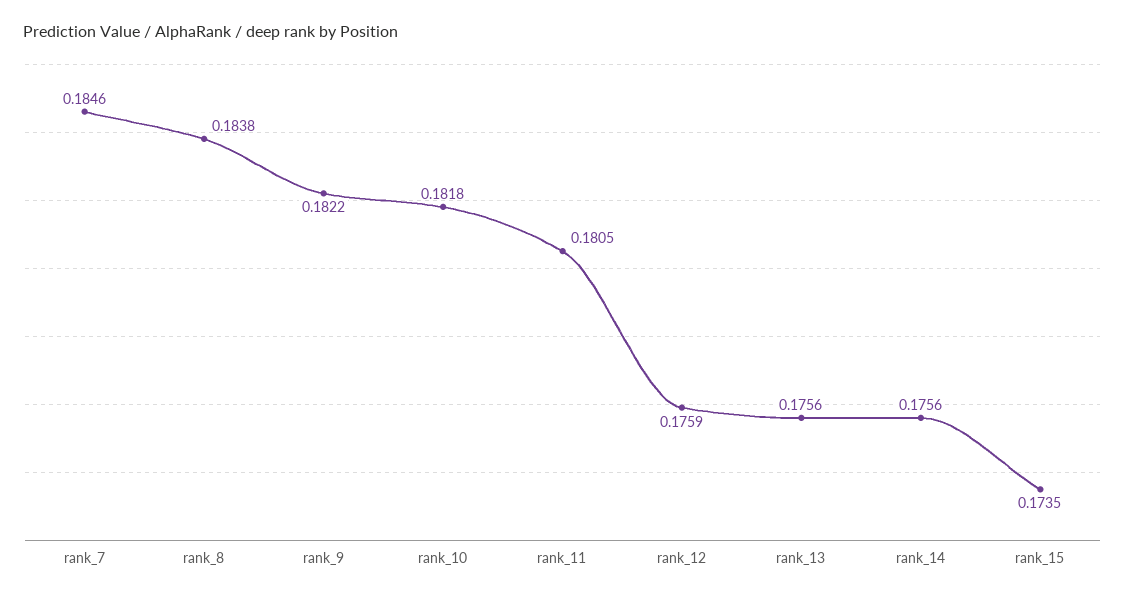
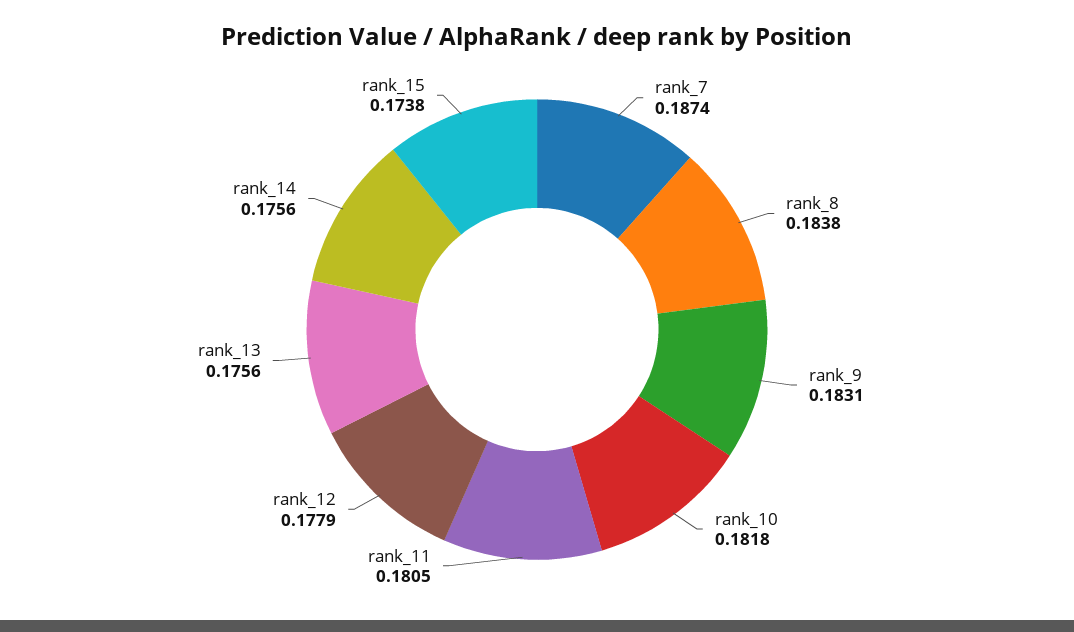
  {
-   "rank_7": 0.1846,
+   "rank_7": 0.1874,
    "rank_8": 0.1838,
-   "rank_9": 0.1822,
+   "rank_9": 0.1831,
    "rank_10": 0.1818,
    "rank_11": 0.1805,
-   "rank_12": 0.1759,
+   "rank_12": 0.1779,
    "rank_13": 0.1756,
    "rank_14": 0.1756,
-   "rank_15": 0.1735
+   "rank_15": 0.1738
  }

